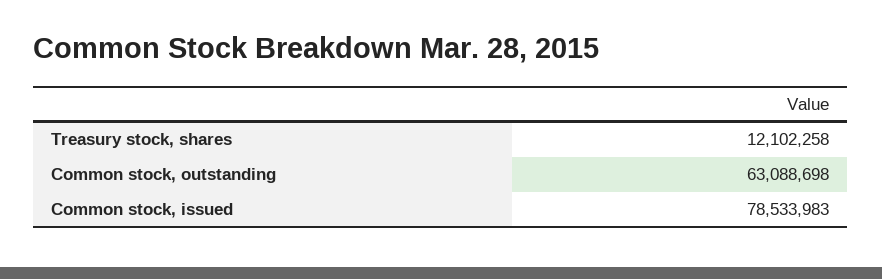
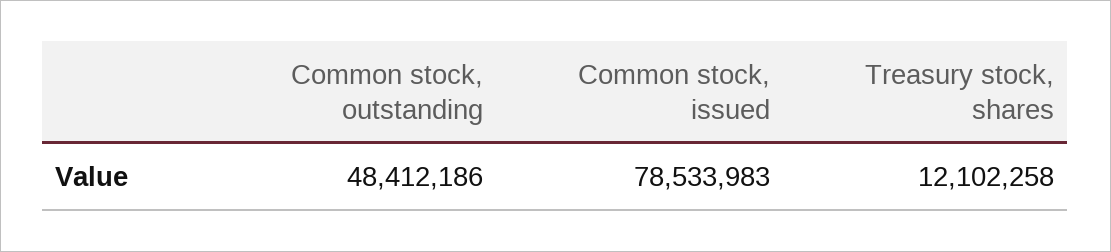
  {
    "Treasury stock, shares": 12102258,
-   "Common stock, outstanding": 63088698,
+   "Common stock, outstanding": 48412186,
    "Common stock, issued": 78533983
  }

